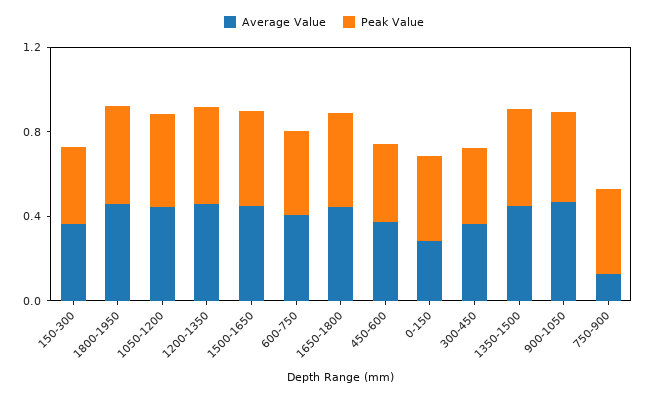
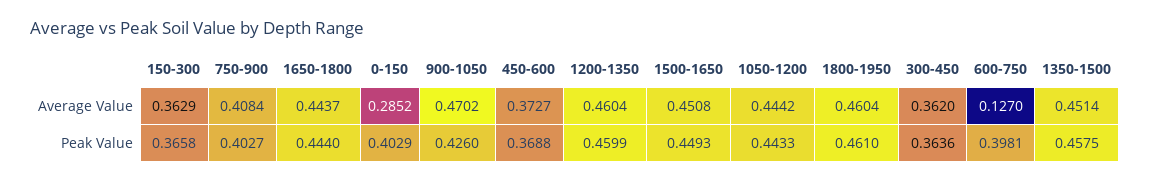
  {
    "Average Value": {
      "150-300": 0.3629,
      "1800-1950": 0.4604,
      "1050-1200": 0.4442,
      "1200-1350": 0.4604,
      "1500-1650": 0.4508,
-     "600-750": 0.4,
+     "600-750": 0.127,
      "1650-1800": 0.4437,
      "450-600": 0.3727,
      "0-150": 0.2852,
      "300-450": 0.362,
      "1350-1500": 0.4514,
      "900-1050": 0.4702,
-     "750-900": 0.1
+     "750-900": 0.4084
    },
    "Peak Value": {
      "150-300": 0.3658,
      "1800-1950": 0.461,
      "1050-1200": 0.4433,
      "1200-1350": 0.4599,
      "1500-1650": 0.4493,
      "600-750": 0.3981,
      "1650-1800": 0.444,
      "450-600": 0.3688,
      "0-150": 0.4029,
      "300-450": 0.3636,
      "1350-1500": 0.4575,
      "900-1050": 0.426,
      "750-900": 0.4027
    }
  }

